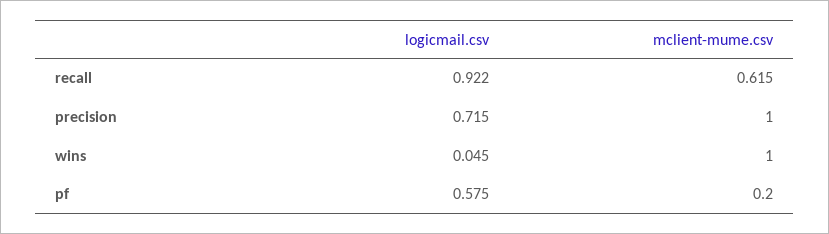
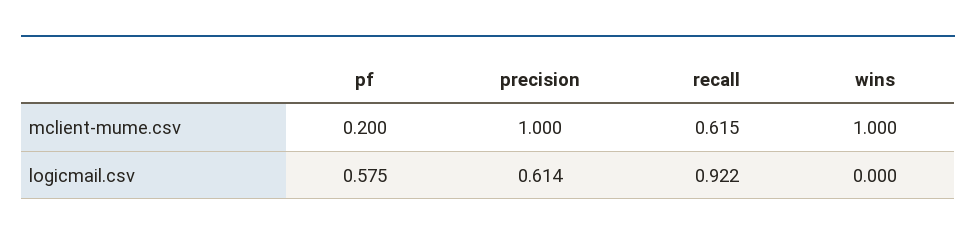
  {
    "logicmail.csv": {
      "recall": 0.922,
-     "precision": 0.715,
+     "precision": 0.614,
-     "wins": 0.045,
+     "wins": 0,
      "pf": 0.575
    },
    "mclient-mume.csv": {
      "recall": 0.615,
      "precision": 1,
      "wins": 1,
      "pf": 0.2
    }
  }

